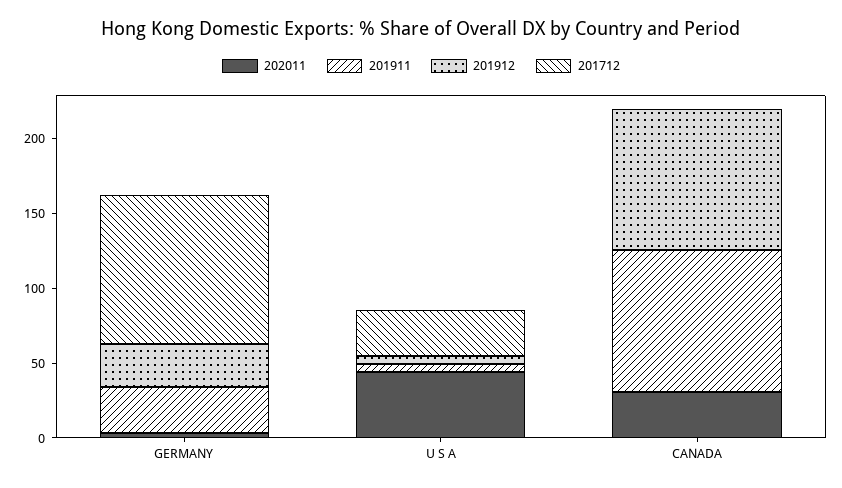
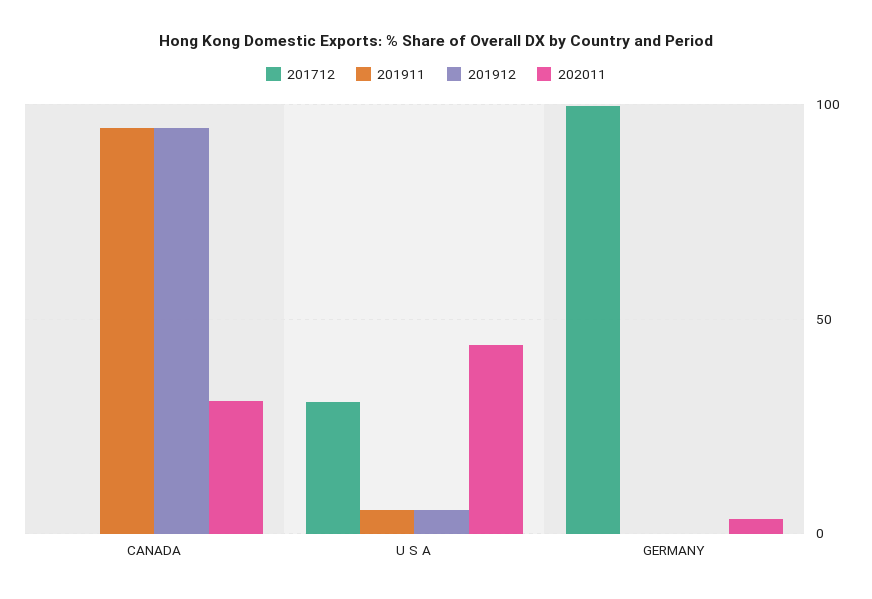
  {
    "202011": {
      "GERMANY": 5,
      "U S A": 45,
      "CANADA": 30
    },
    "201911": {
-     "GERMANY": 30,
+     "GERMANY": 0,
      "U S A": 5,
      "CANADA": 95
    },
    "201912": {
-     "GERMANY": 30,
+     "GERMANY": 0,
      "U S A": 5,
      "CANADA": 95
    },
    "201712": {
      "GERMANY": 100,
      "U S A": 30,
      "CANADA": 0
    }
  }

